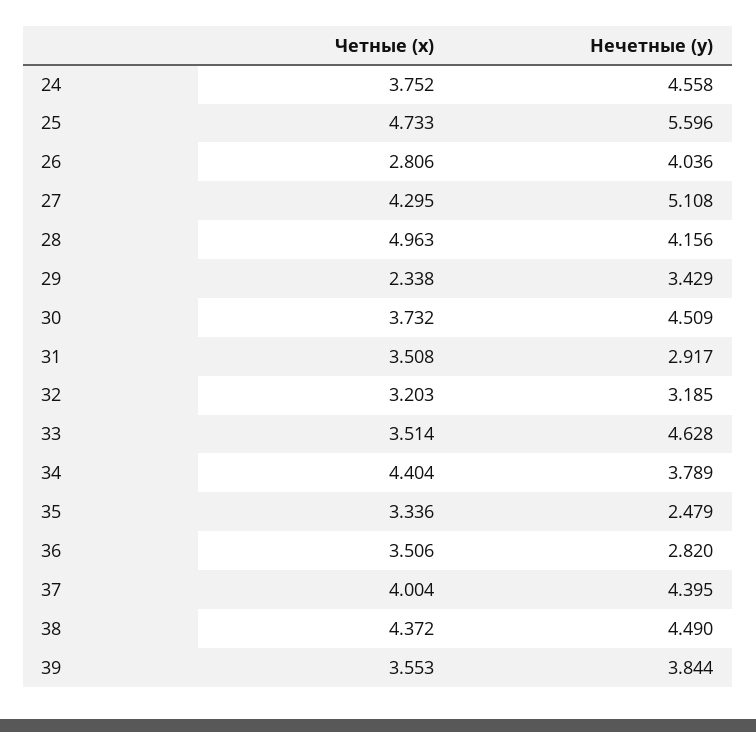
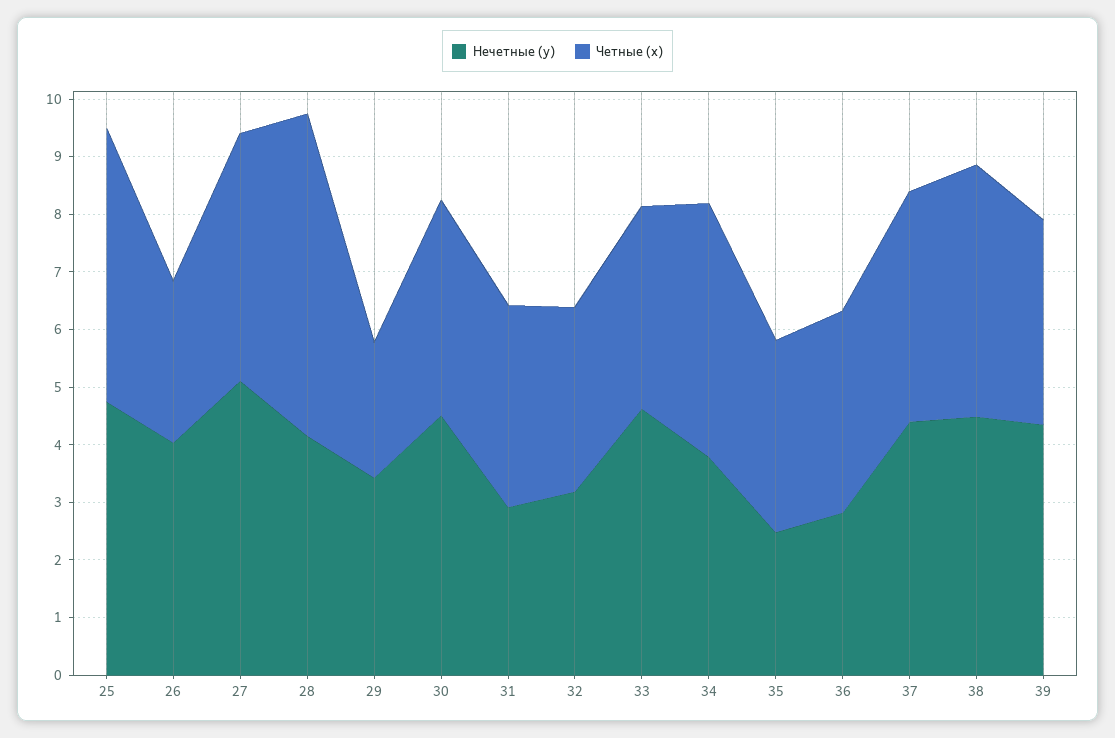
  {
    "Четные (x)": {
-     "24": 3.752,
      "25": 4.733,
      "26": 2.806,
      "27": 4.295,
-     "28": 4.963,
+     "28": 5.6,
      "29": 2.338,
      "30": 3.732,
      "31": 3.508,
      "32": 3.203,
      "33": 3.514,
      "34": 4.404,
      "35": 3.336,
      "36": 3.506,
      "37": 4.004,
      "38": 4.372,
      "39": 3.553
    },
    "Нечетные (y)": {
-     "24": 4.558,
-     "25": 5.596,
+     "25": 4.8,
      "26": 4.036,
      "27": 5.108,
      "28": 4.156,
      "29": 3.429,
      "30": 4.509,
      "31": 2.917,
      "32": 3.185,
      "33": 4.628,
      "34": 3.789,
      "35": 2.479,
      "36": 2.82,
      "37": 4.395,
      "38": 4.49,
-     "39": 3.844
+     "39": 4.4
    }
  }

